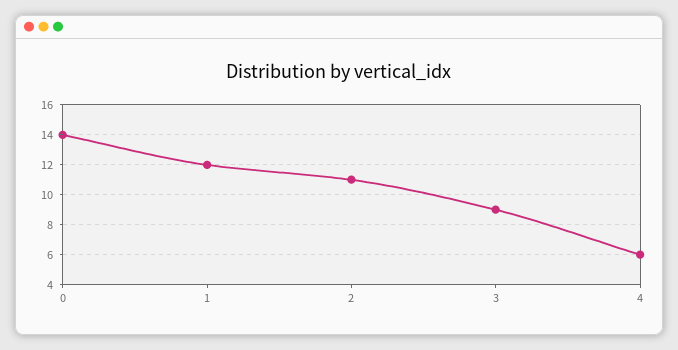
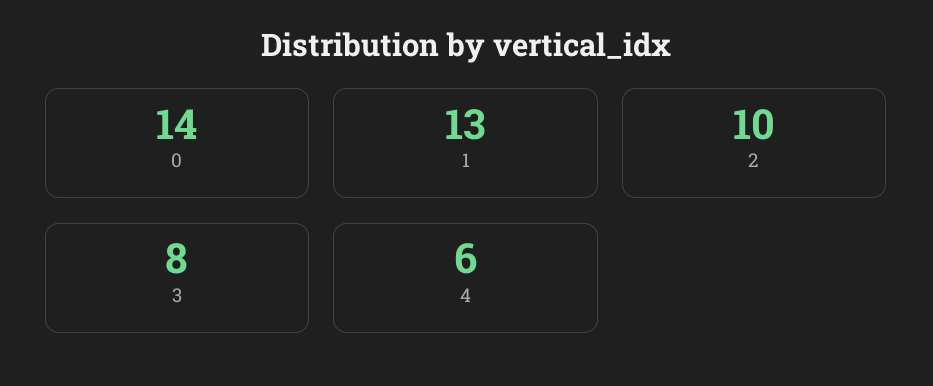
  {
    "0": 14,
-   "1": 12,
+   "1": 13,
-   "2": 11,
+   "2": 10,
-   "3": 9,
+   "3": 8,
    "4": 6
  }

